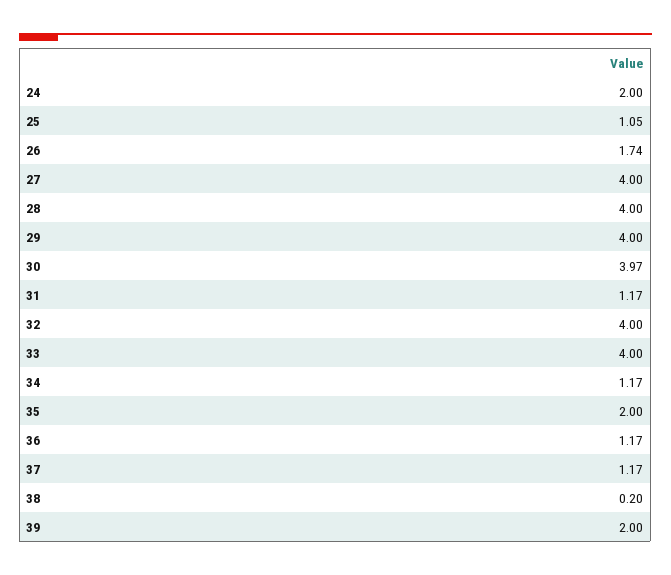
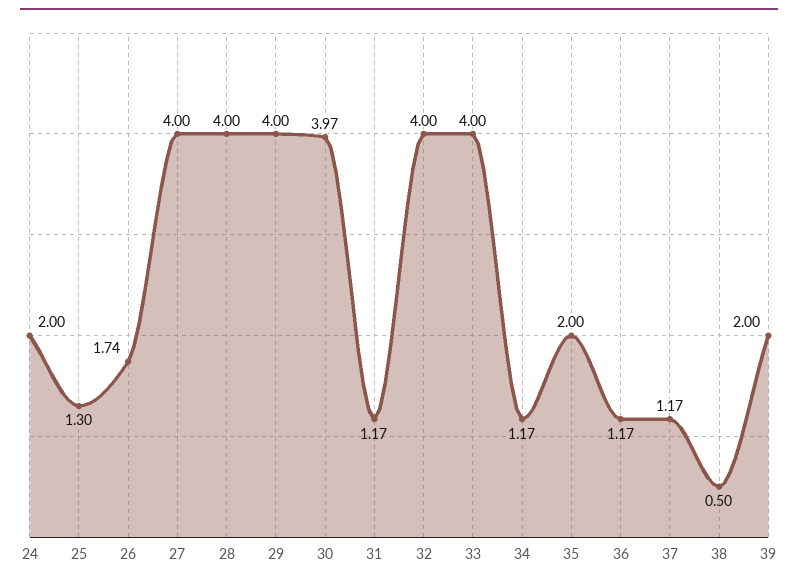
  {
    "24": 2,
-   "25": 1.05,
+   "25": 1.3,
    "26": 1.74,
    "27": 4,
    "28": 4,
    "29": 4,
    "30": 3.97,
    "31": 1.17,
    "32": 4,
    "33": 4,
    "34": 1.17,
    "35": 2,
    "36": 1.17,
    "37": 1.17,
-   "38": 0.2,
+   "38": 0.5,
    "39": 2
  }

